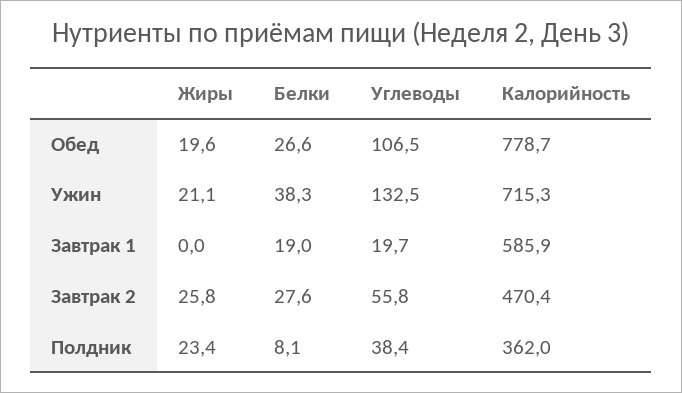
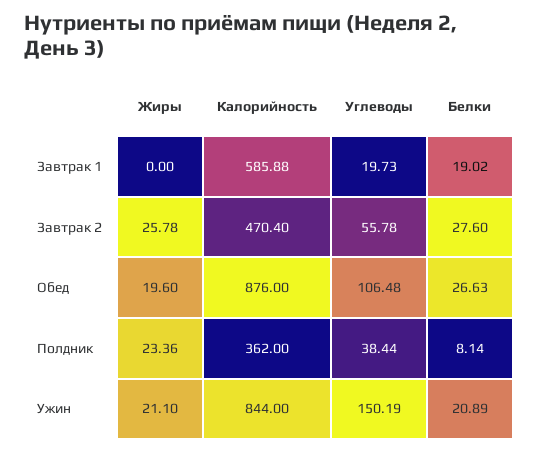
  {
    "Жиры": {
      "Обед": 19.6,
      "Ужин": 21.1,
      "Завтрак 1": 0,
      "Завтрак 2": 25.78,
      "Полдник": 23.36
    },
    "Белки": {
      "Обед": 26.63,
-     "Ужин": 38.3,
+     "Ужин": 20.89,
      "Завтрак 1": 19.02,
      "Завтрак 2": 27.6,
      "Полдник": 8.14
    },
    "Углеводы": {
      "Обед": 106.48,
-     "Ужин": 132.5,
+     "Ужин": 150.19,
      "Завтрак 1": 19.73,
      "Завтрак 2": 55.78,
      "Полдник": 38.44
    },
    "Калорийность": {
-     "Обед": 778.7,
+     "Обед": 876,
-     "Ужин": 715.3,
+     "Ужин": 844,
      "Завтрак 1": 585.88,
      "Завтрак 2": 470.4,
      "Полдник": 362
    }
  }

